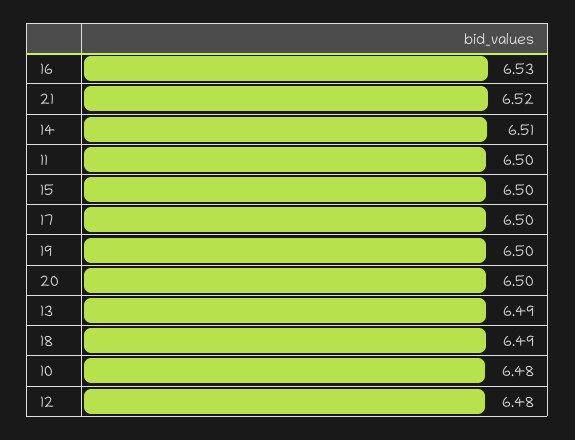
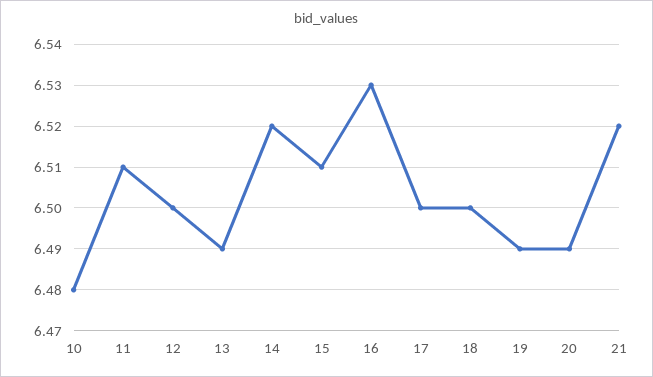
  {
    "16": 6.53,
    "21": 6.52,
-   "14": 6.51,
+   "14": 6.52,
-   "11": 6.5,
+   "11": 6.51,
-   "15": 6.5,
+   "15": 6.51,
    "17": 6.5,
-   "19": 6.5,
+   "19": 6.49,
-   "20": 6.5,
+   "20": 6.49,
    "13": 6.49,
-   "18": 6.49,
+   "18": 6.5,
    "10": 6.48,
-   "12": 6.48
+   "12": 6.5
  }

